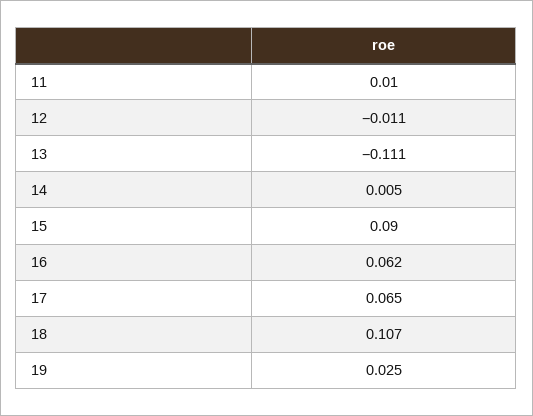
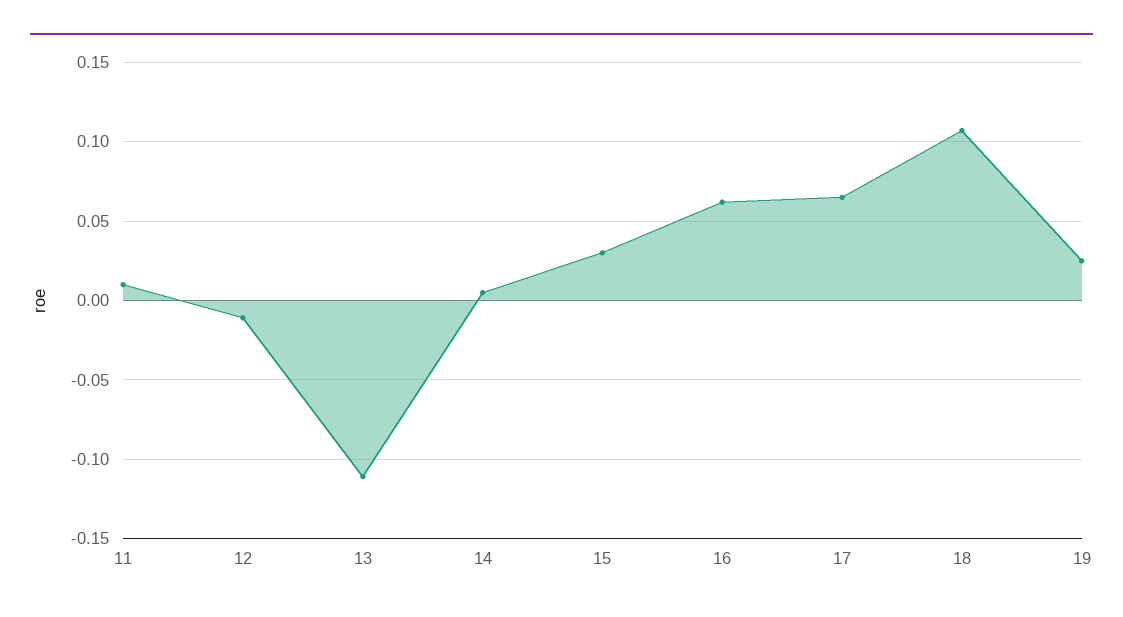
  {
    "11": 0.01,
    "12": -0.011,
    "13": -0.111,
    "14": 0.005,
-   "15": 0.09,
+   "15": 0.03,
    "16": 0.062,
    "17": 0.065,
    "18": 0.107,
    "19": 0.025
  }

